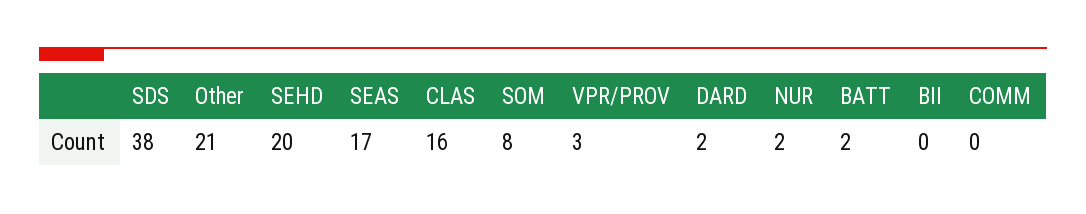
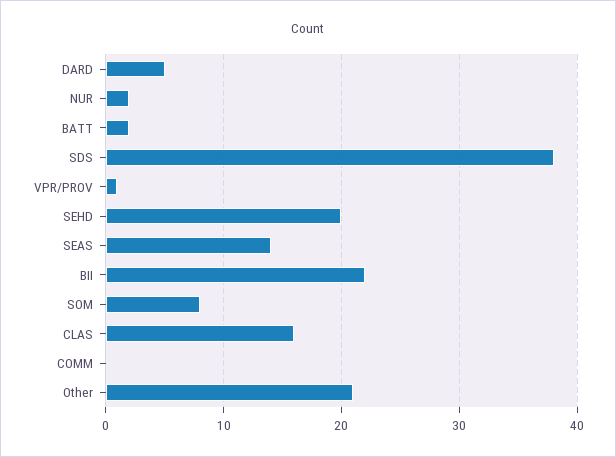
  {
    "SDS": 38,
    "Other": 21,
    "SEHD": 20,
-   "SEAS": 17,
+   "SEAS": 14,
    "CLAS": 16,
    "SOM": 8,
-   "VPR/PROV": 3,
+   "VPR/PROV": 1,
-   "DARD": 2,
+   "DARD": 5,
    "NUR": 2,
    "BATT": 2,
-   "BII": 0,
+   "BII": 22,
    "COMM": 0
  }

